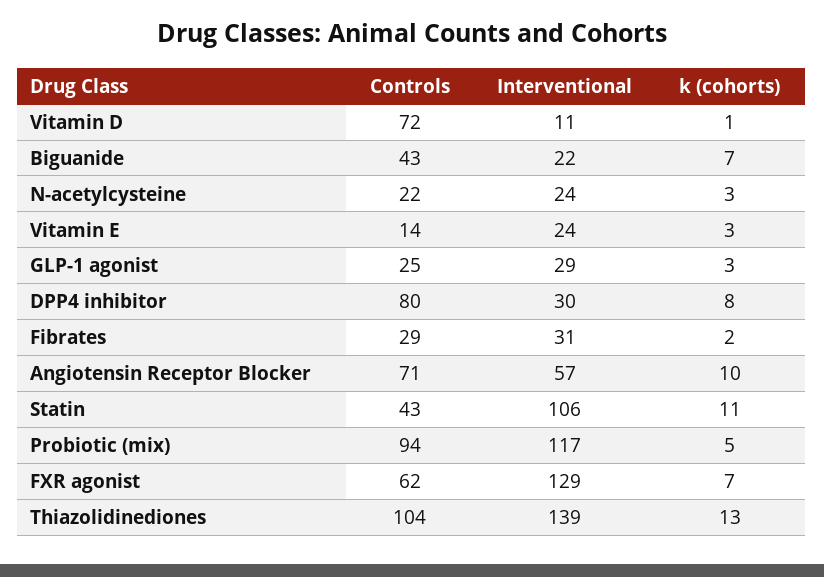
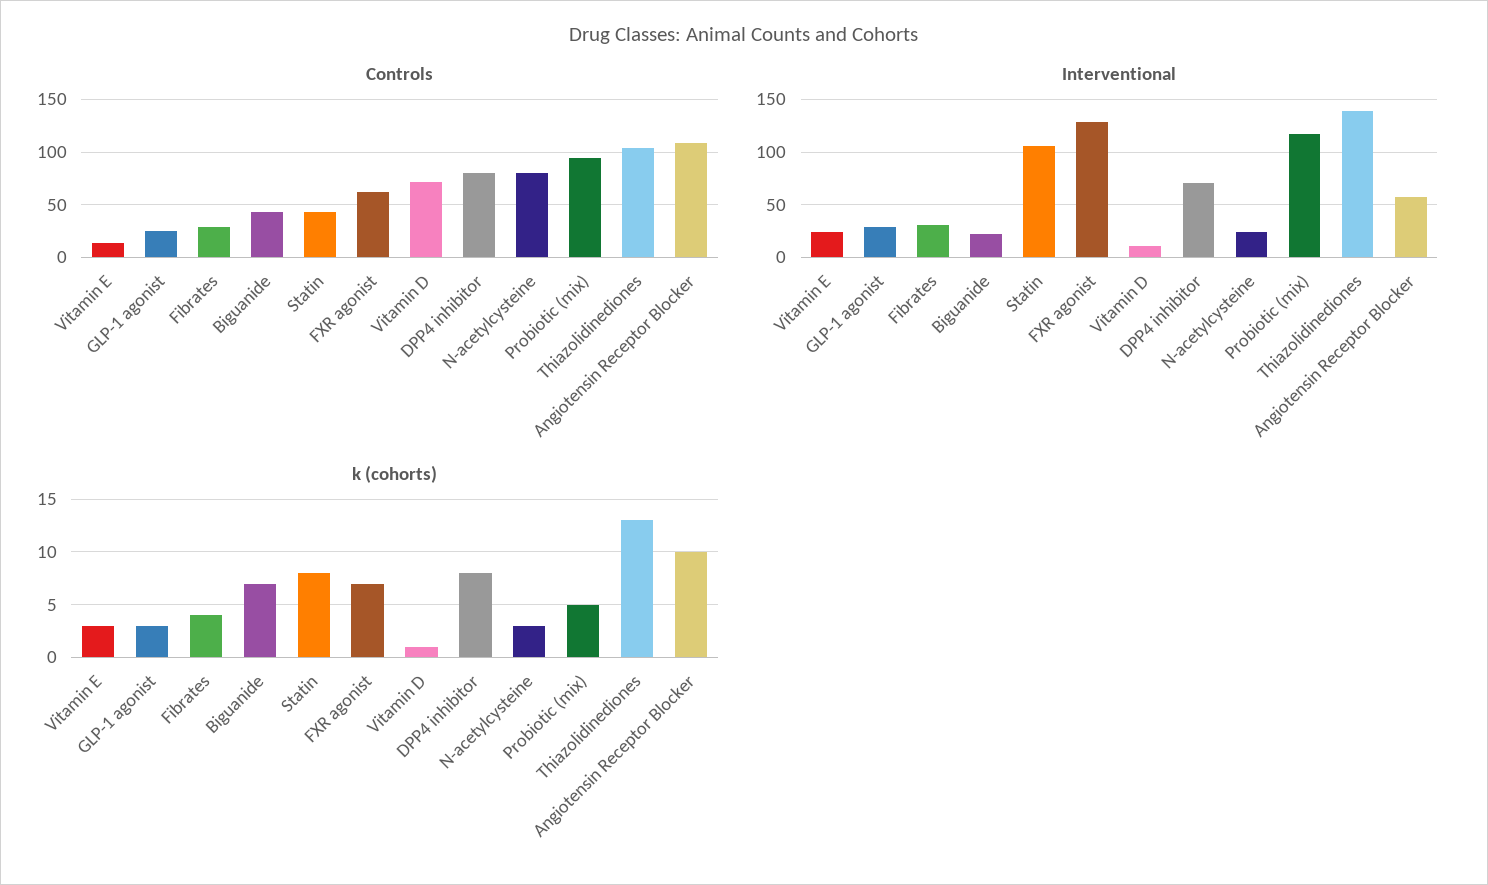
  {
    "Controls": {
      "Vitamin D": 72,
      "Biguanide": 43,
-     "N-acetylcysteine": 22,
+     "N-acetylcysteine": 80,
      "Vitamin E": 14,
      "GLP-1 agonist": 25,
      "DPP4 inhibitor": 80,
      "Fibrates": 29,
-     "Angiotensin Receptor Blocker": 71,
+     "Angiotensin Receptor Blocker": 110,
      "Statin": 43,
      "Probiotic (mix)": 94,
      "FXR agonist": 62,
      "Thiazolidinediones": 104
    },
    "Interventional": {
      "Vitamin D": 11,
      "Biguanide": 22,
      "N-acetylcysteine": 24,
      "Vitamin E": 24,
      "GLP-1 agonist": 29,
-     "DPP4 inhibitor": 30,
+     "DPP4 inhibitor": 70,
      "Fibrates": 31,
      "Angiotensin Receptor Blocker": 57,
      "Statin": 106,
      "Probiotic (mix)": 117,
      "FXR agonist": 129,
      "Thiazolidinediones": 139
    },
    "k (cohorts)": {
      "Vitamin D": 1,
      "Biguanide": 7,
      "N-acetylcysteine": 3,
      "Vitamin E": 3,
      "GLP-1 agonist": 3,
      "DPP4 inhibitor": 8,
-     "Fibrates": 2,
+     "Fibrates": 4,
      "Angiotensin Receptor Blocker": 10,
-     "Statin": 11,
+     "Statin": 8,
      "Probiotic (mix)": 5,
      "FXR agonist": 7,
      "Thiazolidinediones": 13
    }
  }

